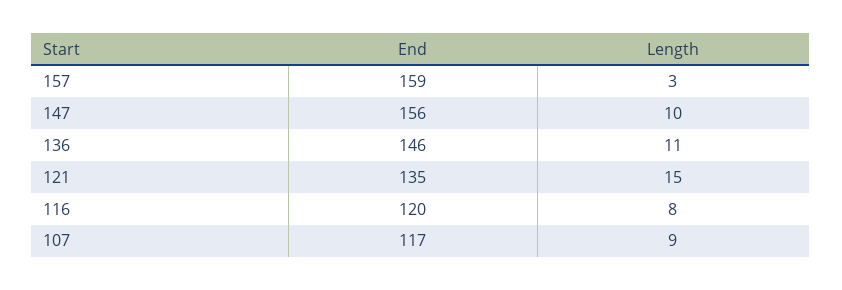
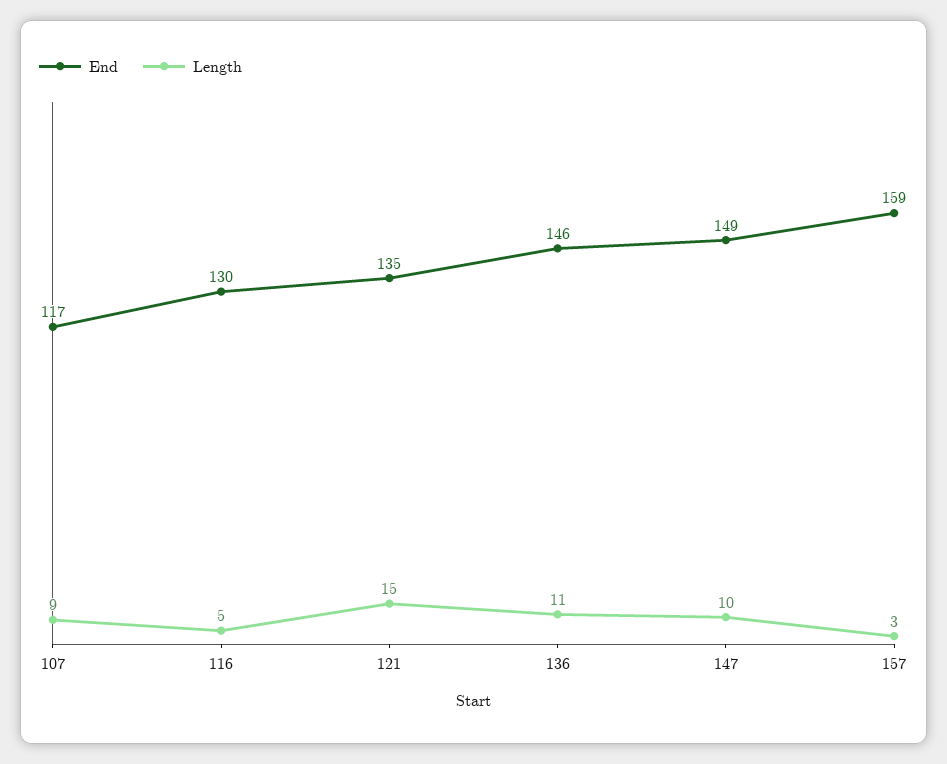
  {
    "End": {
      "157": 159,
-     "147": 156,
+     "147": 149,
      "136": 146,
      "121": 135,
-     "116": 120,
+     "116": 130,
      "107": 117
    },
    "Length": {
      "157": 3,
      "147": 10,
      "136": 11,
      "121": 15,
-     "116": 8,
+     "116": 5,
      "107": 9
    }
  }

